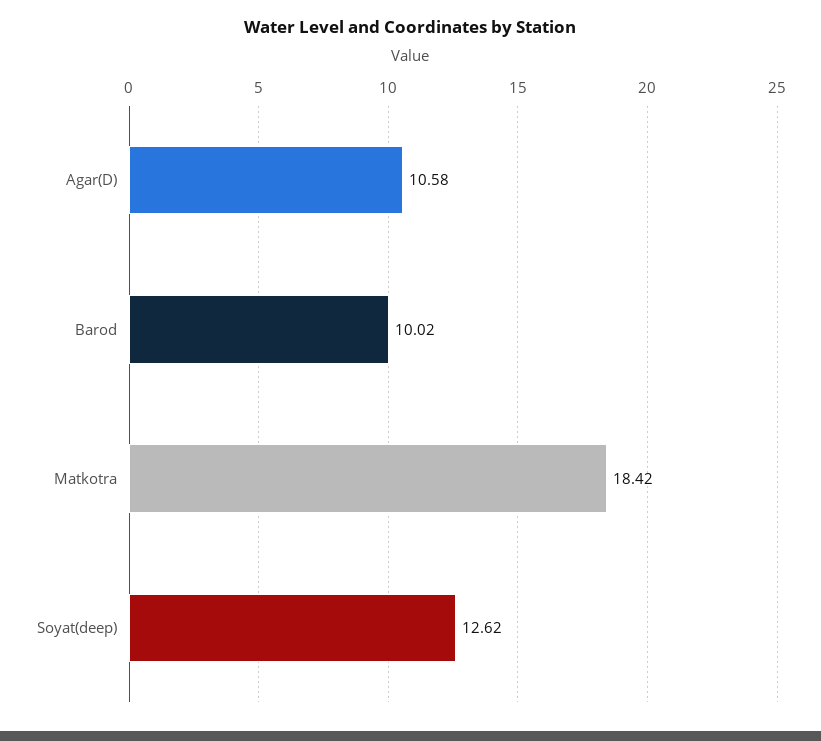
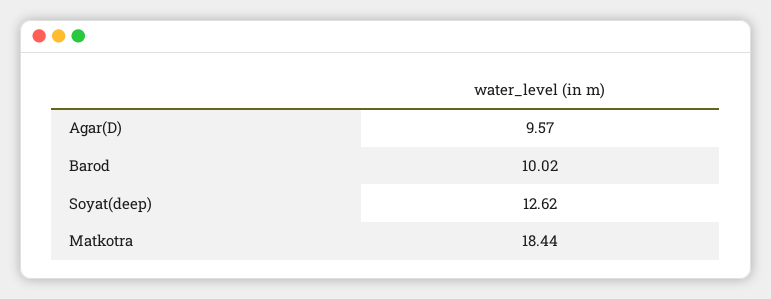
  {
-   "Agar(D)": 10.58,
+   "Agar(D)": 9.57,
    "Barod": 10.02,
-   "Matkotra": 18.42,
+   "Matkotra": 18.44,
    "Soyat(deep)": 12.62
  }

